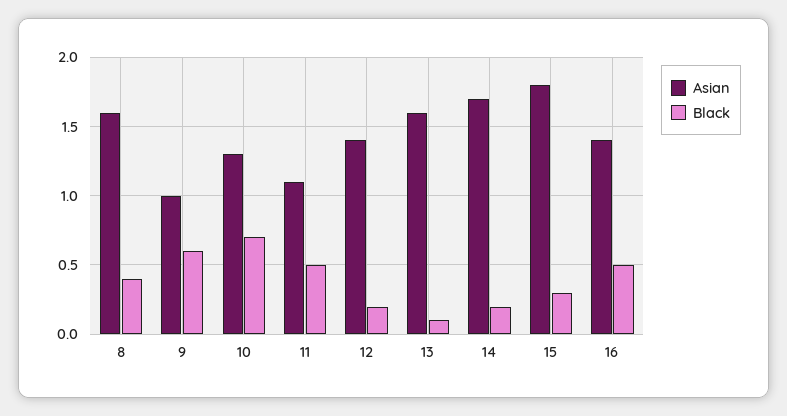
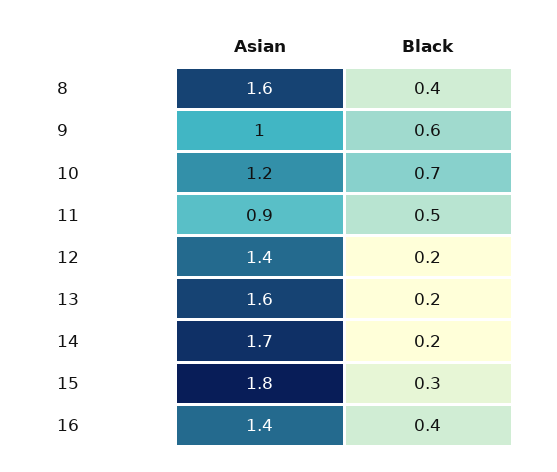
  {
    "Asian": {
      "8": 1.6,
      "9": 1,
-     "10": 1.3,
+     "10": 1.2,
-     "11": 1.1,
+     "11": 0.9,
      "12": 1.4,
      "13": 1.6,
      "14": 1.7,
      "15": 1.8,
      "16": 1.4
    },
    "Black": {
      "8": 0.4,
      "9": 0.6,
      "10": 0.7,
      "11": 0.5,
      "12": 0.2,
-     "13": 0.1,
+     "13": 0.2,
      "14": 0.2,
      "15": 0.3,
-     "16": 0.5
+     "16": 0.4
    }
  }

